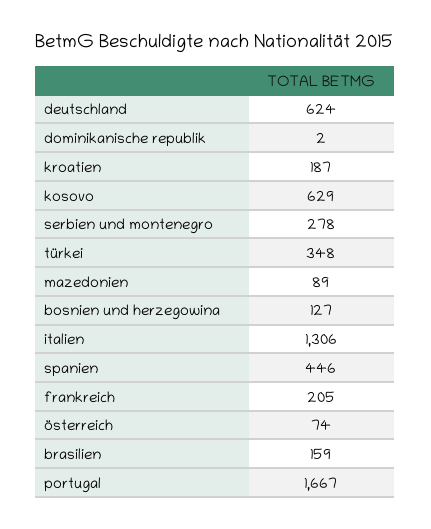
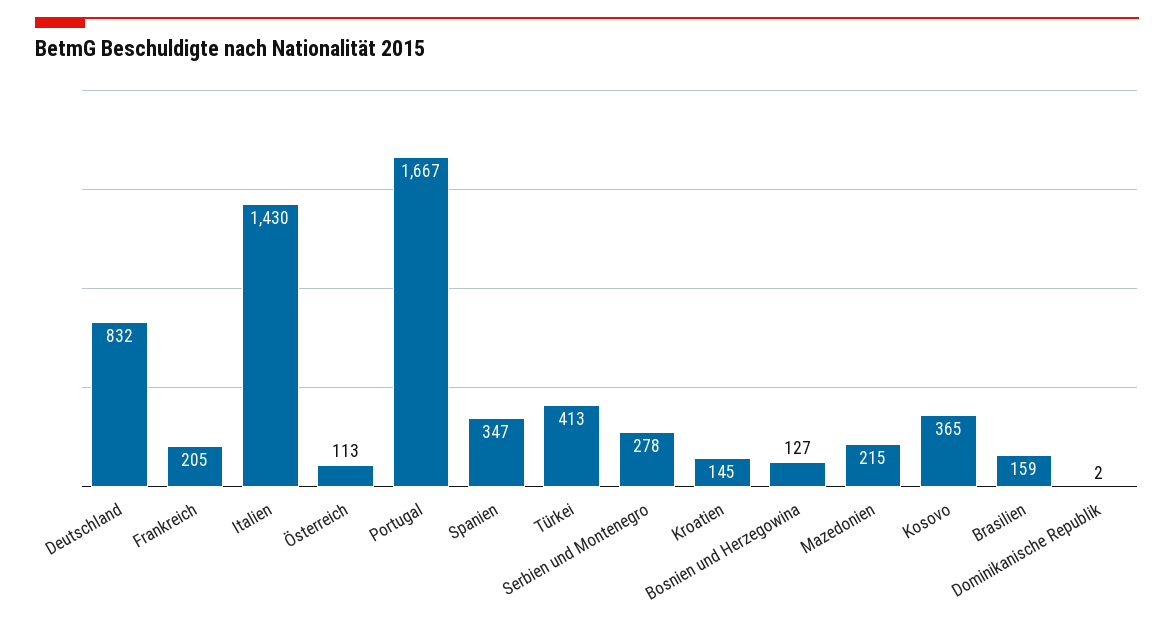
  {
-   "deutschland": 624,
+   "deutschland": 832,
    "dominikanische republik": 2,
-   "kroatien": 187,
+   "kroatien": 145,
-   "kosovo": 629,
+   "kosovo": 365,
    "serbien und montenegro": 278,
-   "türkei": 348,
+   "türkei": 413,
-   "mazedonien": 89,
+   "mazedonien": 215,
    "bosnien und herzegowina": 127,
-   "italien": 1306,
+   "italien": 1430,
-   "spanien": 446,
+   "spanien": 347,
    "frankreich": 205,
-   "österreich": 74,
+   "österreich": 113,
    "brasilien": 159,
    "portugal": 1667
  }

